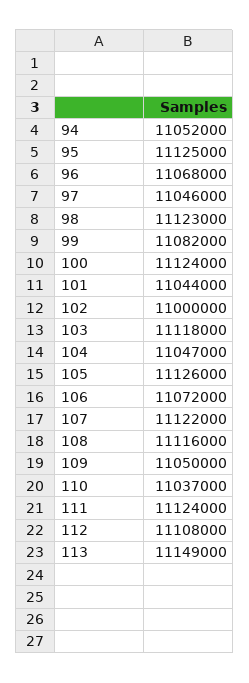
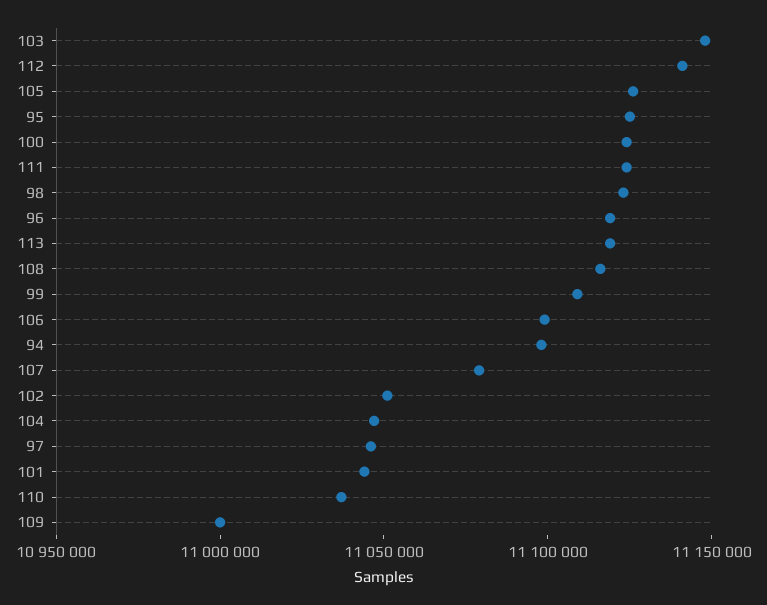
  {
-   "94": 11052000,
+   "94": 11100000,
    "95": 11125000,
-   "96": 11068000,
+   "96": 11120000,
    "97": 11046000,
    "98": 11123000,
-   "99": 11082000,
+   "99": 11110000,
    "100": 11124000,
    "101": 11044000,
-   "102": 11000000,
+   "102": 11050000,
-   "103": 11118000,
+   "103": 11150000,
    "104": 11047000,
    "105": 11126000,
-   "106": 11072000,
+   "106": 11100000,
-   "107": 11122000,
+   "107": 11080000,
    "108": 11116000,
-   "109": 11050000,
+   "109": 11000000,
    "110": 11037000,
    "111": 11124000,
-   "112": 11108000,
+   "112": 11140000,
-   "113": 11149000
+   "113": 11120000
  }

